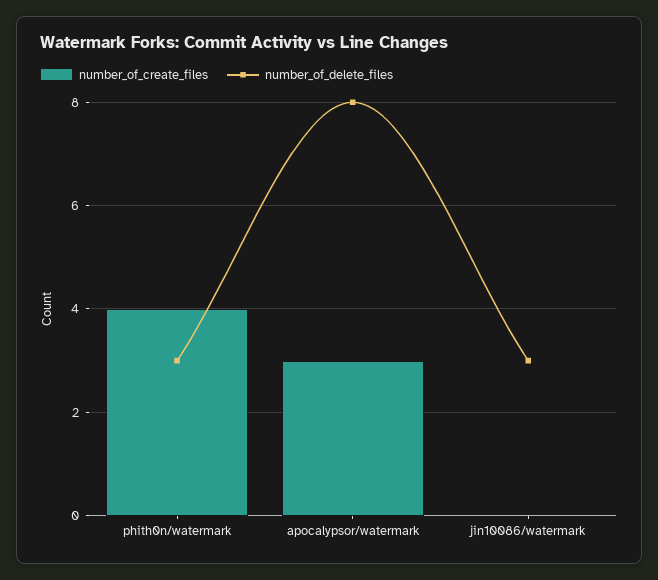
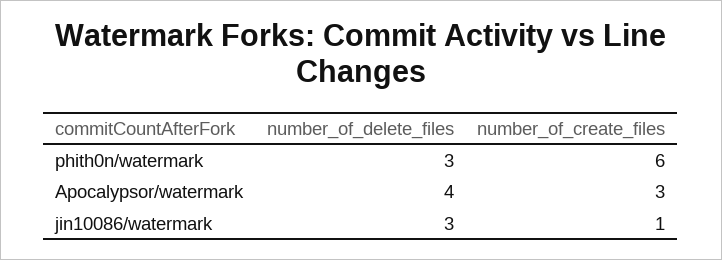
  {
    "number_of_create_files": {
-     "phith0n/watermark": 4,
+     "phith0n/watermark": 6,
      "apocalypsor/watermark": 3,
-     "jin10086/watermark": 0
+     "jin10086/watermark": 1
    },
    "number_of_delete_files": {
      "phith0n/watermark": 3,
-     "apocalypsor/watermark": 8,
+     "apocalypsor/watermark": 4,
      "jin10086/watermark": 3
    }
  }

